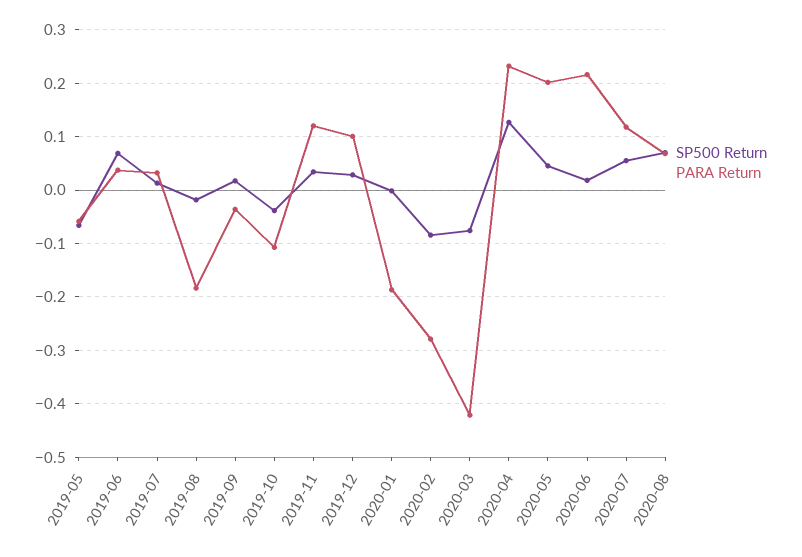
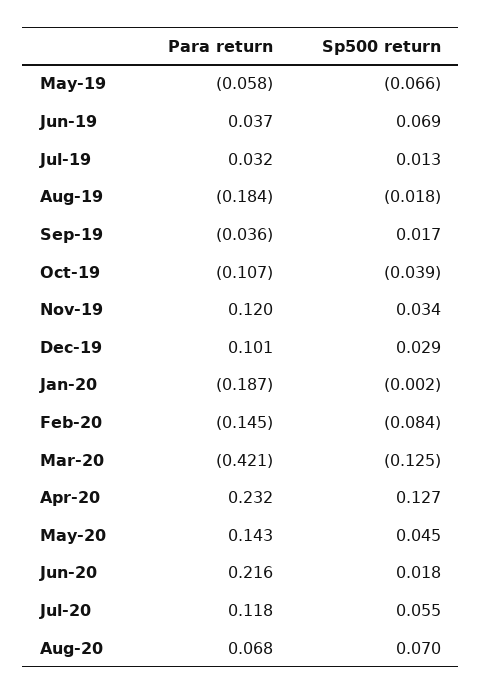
  {
    "SP500 Return": {
      "2019-05": -0.066,
      "2019-06": 0.069,
      "2019-07": 0.013,
      "2019-08": -0.018,
      "2019-09": 0.017,
      "2019-10": -0.039,
      "2019-11": 0.034,
      "2019-12": 0.029,
      "2020-01": -0.002,
      "2020-02": -0.084,
-     "2020-03": -0.08,
+     "2020-03": -0.125,
      "2020-04": 0.127,
      "2020-05": 0.045,
      "2020-06": 0.018,
      "2020-07": 0.055,
      "2020-08": 0.07
    },
    "PARA Return": {
      "2019-05": -0.058,
      "2019-06": 0.037,
      "2019-07": 0.032,
      "2019-08": -0.184,
      "2019-09": -0.036,
      "2019-10": -0.107,
      "2019-11": 0.12,
      "2019-12": 0.101,
      "2020-01": -0.187,
-     "2020-02": -0.28,
+     "2020-02": -0.145,
      "2020-03": -0.421,
      "2020-04": 0.232,
-     "2020-05": 0.2,
+     "2020-05": 0.143,
      "2020-06": 0.216,
      "2020-07": 0.118,
      "2020-08": 0.068
    }
  }

